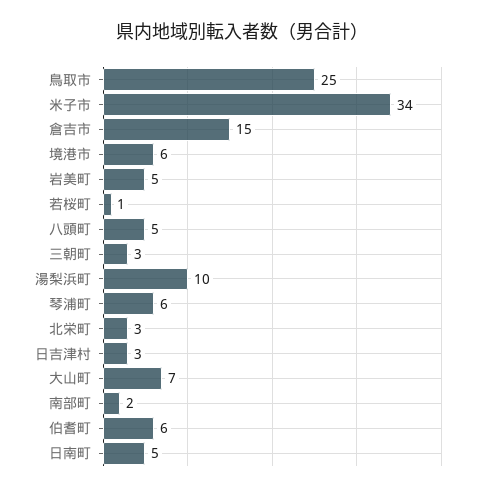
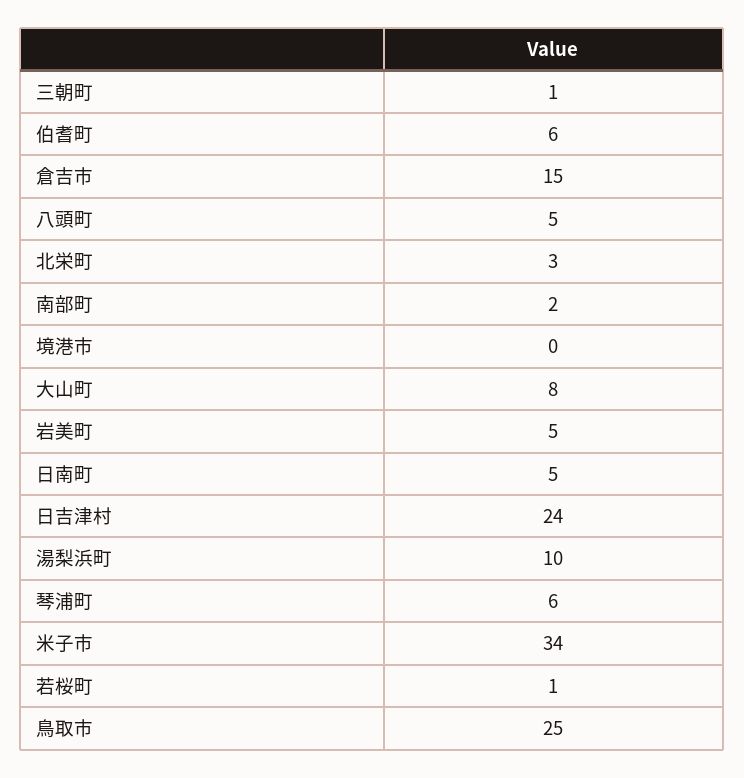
  {
    "鳥取市": 25,
    "米子市": 34,
    "倉吉市": 15,
-   "境港市": 6,
+   "境港市": 0,
    "岩美町": 5,
    "若桜町": 1,
    "八頭町": 5,
-   "三朝町": 3,
+   "三朝町": 1,
    "湯梨浜町": 10,
    "琴浦町": 6,
    "北栄町": 3,
-   "日吉津村": 3,
+   "日吉津村": 24,
-   "大山町": 7,
+   "大山町": 8,
    "南部町": 2,
    "伯耆町": 6,
    "日南町": 5
  }

